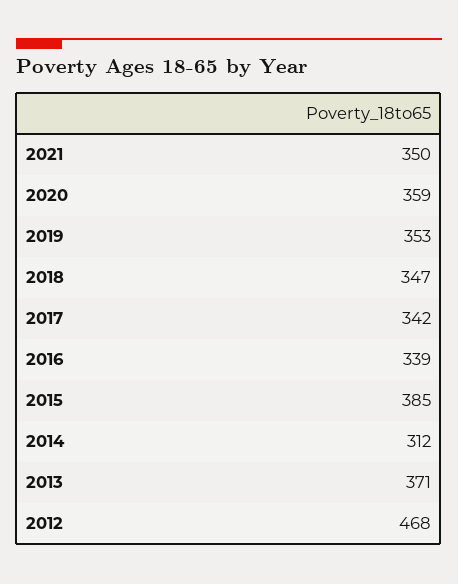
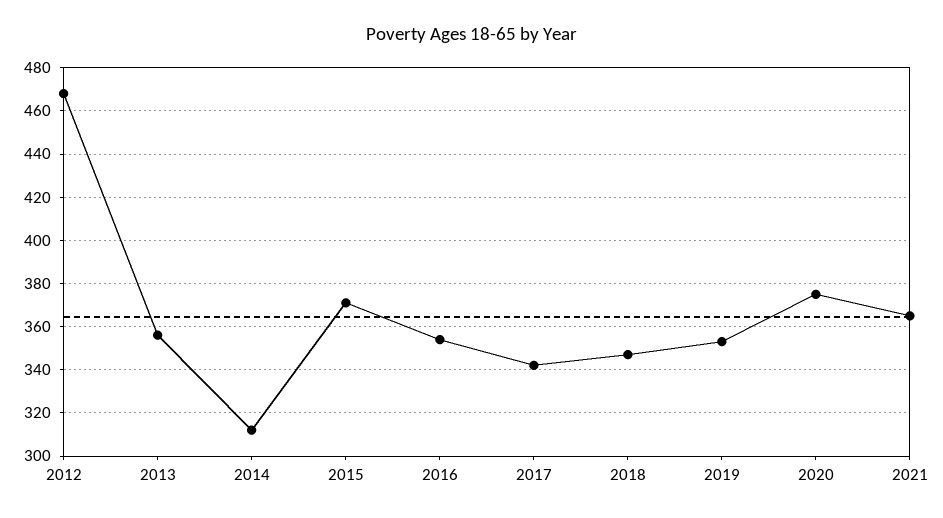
  {
-   "2021": 350,
+   "2021": 365,
-   "2020": 359,
+   "2020": 375,
    "2019": 353,
    "2018": 347,
    "2017": 342,
-   "2016": 339,
+   "2016": 355,
-   "2015": 385,
+   "2015": 370,
    "2014": 312,
-   "2013": 371,
+   "2013": 355,
    "2012": 468
  }

